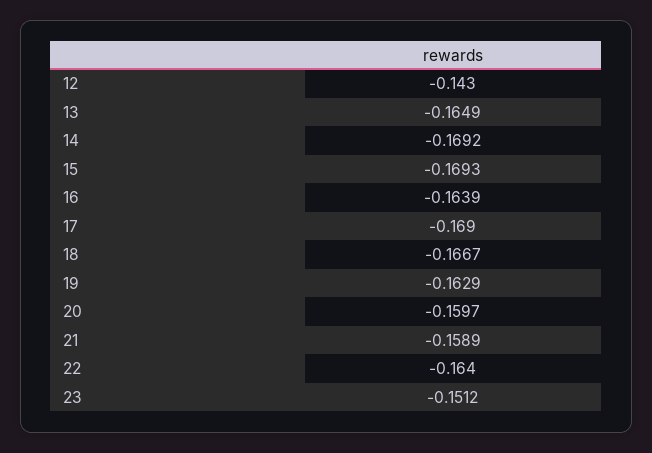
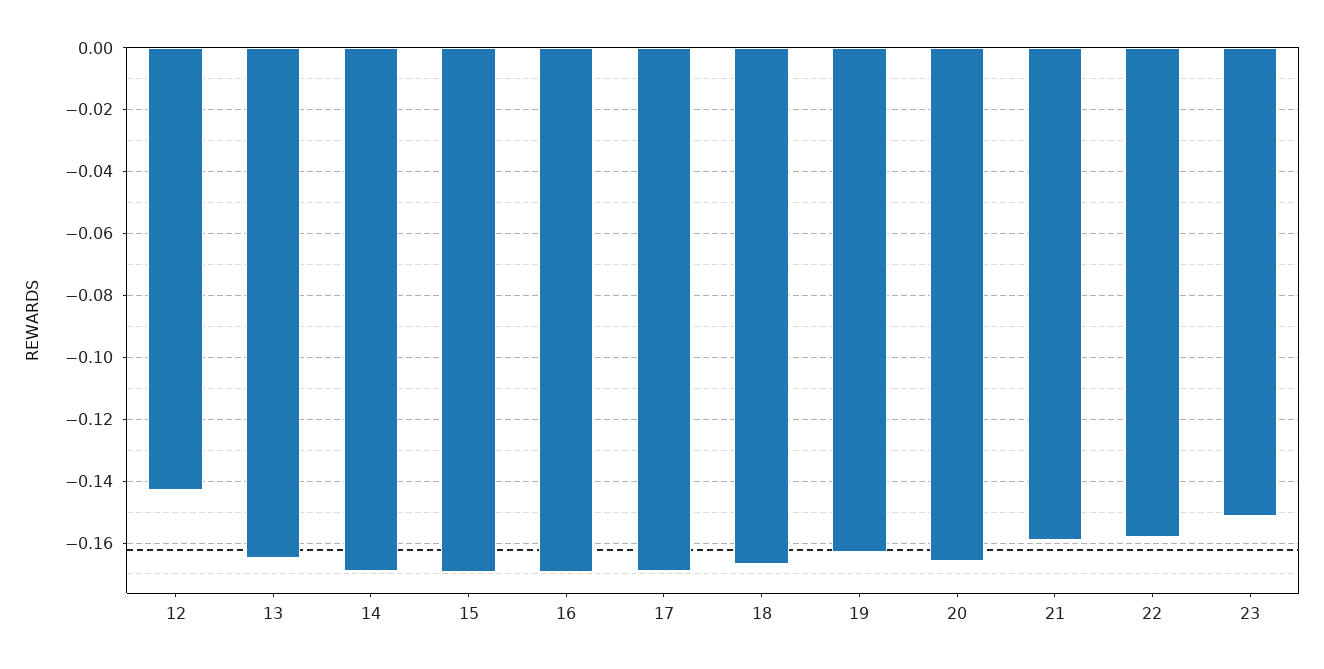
  {
    "12": -0.143,
    "13": -0.1649,
    "14": -0.1692,
    "15": -0.1693,
-   "16": -0.1639,
+   "16": -0.17,
    "17": -0.169,
    "18": -0.1667,
    "19": -0.1629,
-   "20": -0.1597,
+   "20": -0.166,
    "21": -0.1589,
-   "22": -0.164,
+   "22": -0.158,
    "23": -0.1512
  }

